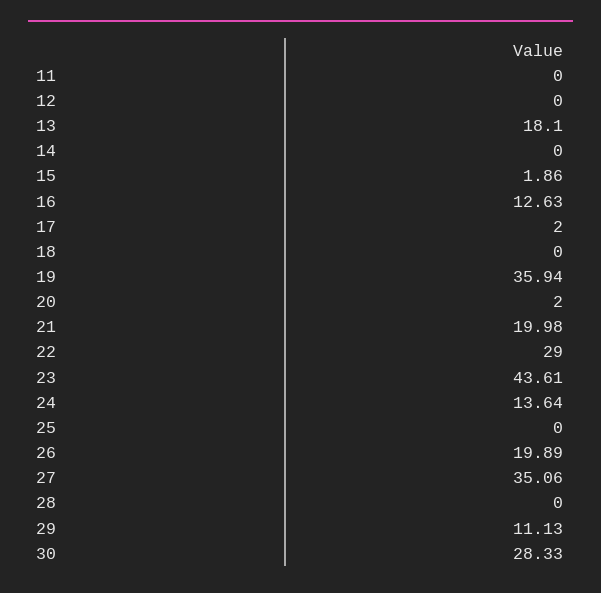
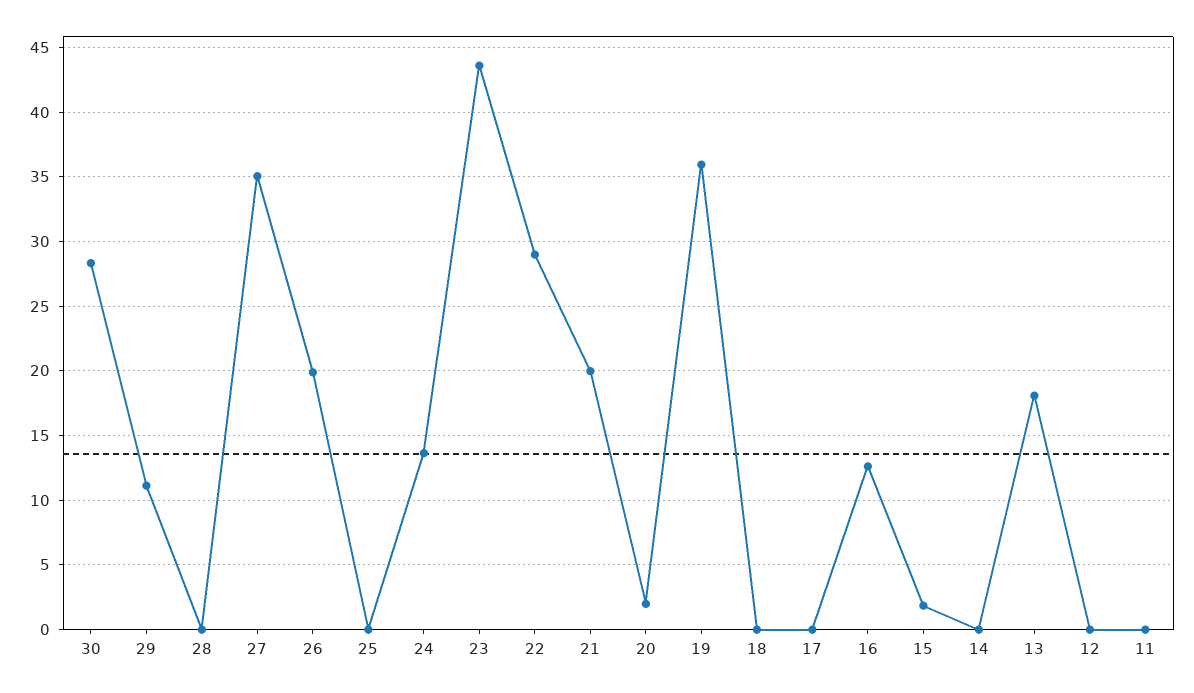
  {
    "11": 0,
    "12": 0,
    "13": 18.1,
    "14": 0,
    "15": 1.86,
    "16": 12.63,
-   "17": 2,
+   "17": 0,
    "18": 0,
    "19": 35.94,
    "20": 2,
    "21": 19.98,
    "22": 29,
    "23": 43.61,
    "24": 13.64,
    "25": 0,
    "26": 19.89,
    "27": 35.06,
    "28": 0,
    "29": 11.13,
    "30": 28.33
  }

